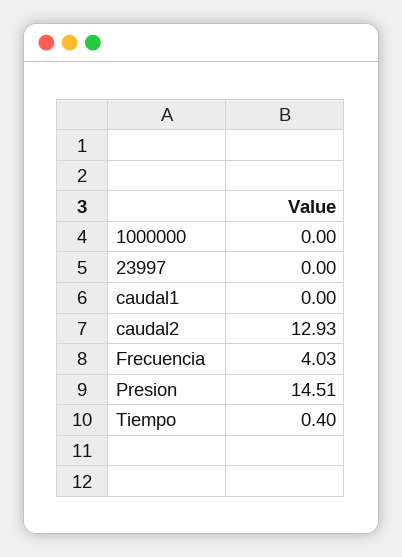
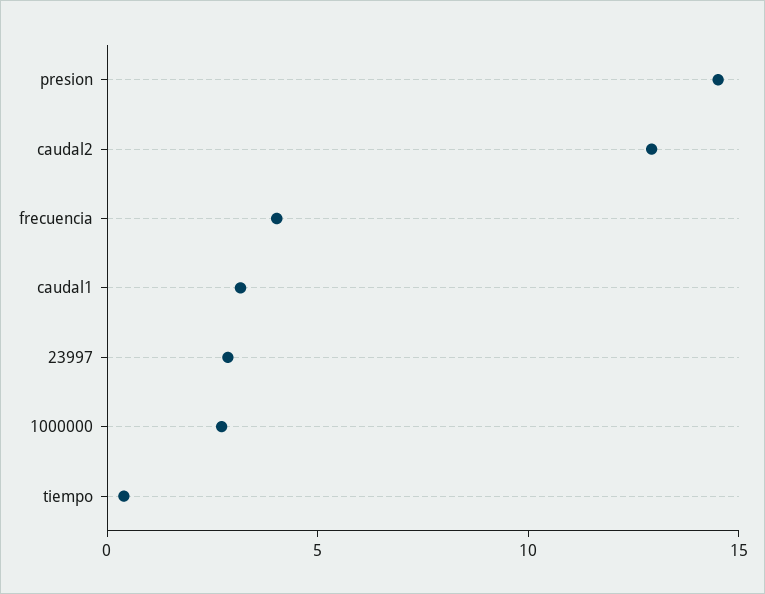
  {
-   "1000000": 0,
+   "1000000": 3,
-   "23997": 0,
+   "23997": 3,
-   "caudal1": 0,
+   "caudal1": 3,
    "caudal2": 12.93,
    "Frecuencia": 4.03,
    "Presion": 14.51,
    "Tiempo": 0.4
  }

